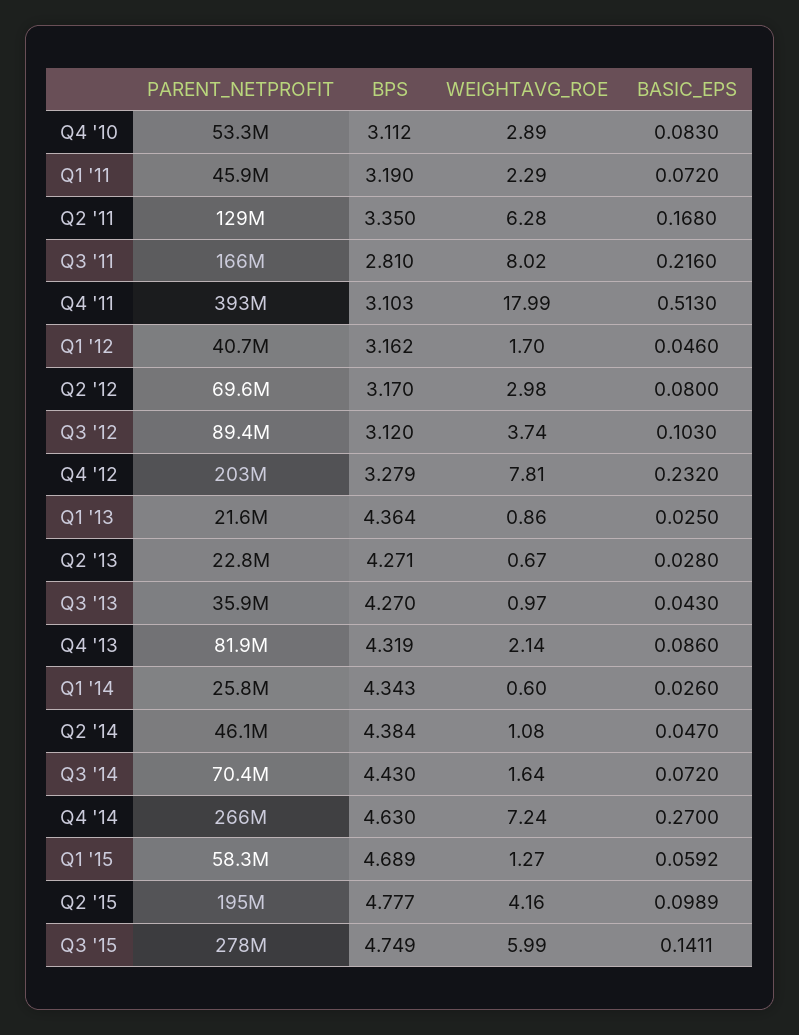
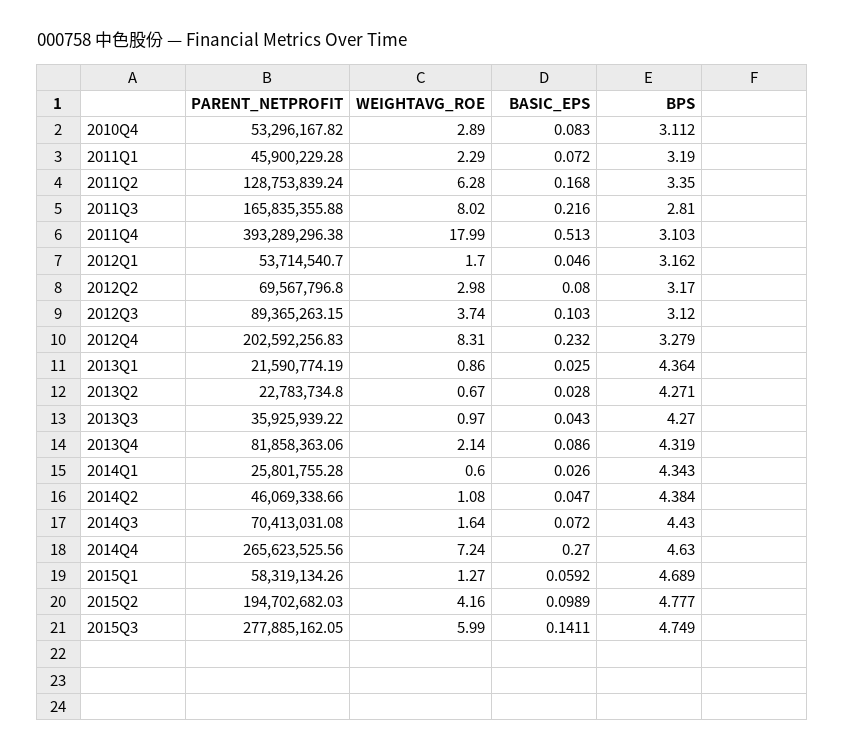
  {
    "PARENT_NETPROFIT": {
      "Q4 '10": 53296167.82,
      "Q1 '11": 45900229.28,
      "Q2 '11": 128753839.24,
      "Q3 '11": 165835355.88,
      "Q4 '11": 393289296.38,
-     "Q1 '12": 40700000,
+     "Q1 '12": 53714540.7,
      "Q2 '12": 69567796.8,
      "Q3 '12": 89365263.15,
      "Q4 '12": 202592256.83,
      "Q1 '13": 21590774.19,
      "Q2 '13": 22783734.8,
      "Q3 '13": 35925939.22,
      "Q4 '13": 81858363.06,
      "Q1 '14": 25801755.28,
      "Q2 '14": 46069338.66,
      "Q3 '14": 70413031.08,
      "Q4 '14": 265623525.56,
      "Q1 '15": 58319134.26,
      "Q2 '15": 194702682.03,
      "Q3 '15": 277885162.05
    },
    "BPS": {
      "Q4 '10": 3.112,
      "Q1 '11": 3.19,
      "Q2 '11": 3.35,
      "Q3 '11": 2.81,
      "Q4 '11": 3.103,
      "Q1 '12": 3.162,
      "Q2 '12": 3.17,
      "Q3 '12": 3.12,
      "Q4 '12": 3.279,
      "Q1 '13": 4.364,
      "Q2 '13": 4.271,
      "Q3 '13": 4.27,
      "Q4 '13": 4.319,
      "Q1 '14": 4.343,
      "Q2 '14": 4.384,
      "Q3 '14": 4.43,
      "Q4 '14": 4.63,
      "Q1 '15": 4.689,
      "Q2 '15": 4.777,
      "Q3 '15": 4.749
    },
    "WEIGHTAVG_ROE": {
      "Q4 '10": 2.89,
      "Q1 '11": 2.29,
      "Q2 '11": 6.28,
      "Q3 '11": 8.02,
      "Q4 '11": 17.99,
      "Q1 '12": 1.7,
      "Q2 '12": 2.98,
      "Q3 '12": 3.74,
-     "Q4 '12": 7.81,
+     "Q4 '12": 8.31,
      "Q1 '13": 0.86,
      "Q2 '13": 0.67,
      "Q3 '13": 0.97,
      "Q4 '13": 2.14,
      "Q1 '14": 0.6,
      "Q2 '14": 1.08,
      "Q3 '14": 1.64,
      "Q4 '14": 7.24,
      "Q1 '15": 1.27,
      "Q2 '15": 4.16,
      "Q3 '15": 5.99
    },
    "BASIC_EPS": {
      "Q4 '10": 0.083,
      "Q1 '11": 0.072,
      "Q2 '11": 0.168,
      "Q3 '11": 0.216,
      "Q4 '11": 0.513,
      "Q1 '12": 0.046,
      "Q2 '12": 0.08,
      "Q3 '12": 0.103,
      "Q4 '12": 0.232,
      "Q1 '13": 0.025,
      "Q2 '13": 0.028,
      "Q3 '13": 0.043,
      "Q4 '13": 0.086,
      "Q1 '14": 0.026,
      "Q2 '14": 0.047,
      "Q3 '14": 0.072,
      "Q4 '14": 0.27,
      "Q1 '15": 0.0592,
      "Q2 '15": 0.0989,
      "Q3 '15": 0.1411
    }
  }

